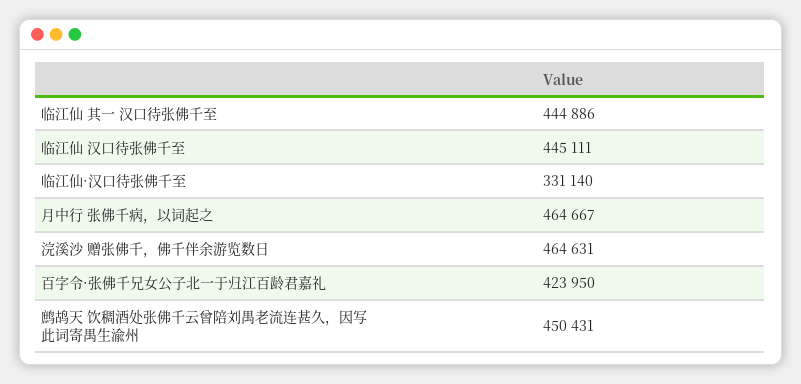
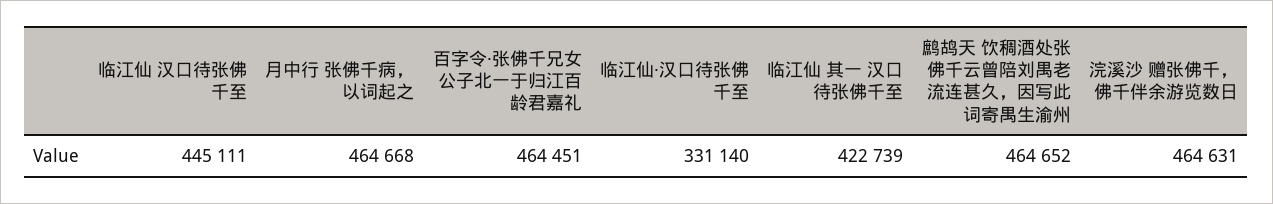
  {
-   "临江仙 其一 汉口待张佛千至": 444886,
+   "临江仙 其一 汉口待张佛千至": 422739,
    "临江仙 汉口待张佛千至": 445111,
    "临江仙·汉口待张佛千至": 331140,
-   "月中行 张佛千病，以词起之": 464667,
+   "月中行 张佛千病，以词起之": 464668,
    "浣溪沙 赠张佛千，佛千伴余游览数日": 464631,
-   "百字令·张佛千兄女公子北一于归江百龄君嘉礼": 423950,
+   "百字令·张佛千兄女公子北一于归江百龄君嘉礼": 464451,
-   "鹧鸪天 饮稠酒处张佛千云曾陪刘禺老流连甚久，因写此词寄禺生渝州": 450431
+   "鹧鸪天 饮稠酒处张佛千云曾陪刘禺老流连甚久，因写此词寄禺生渝州": 464652
  }

